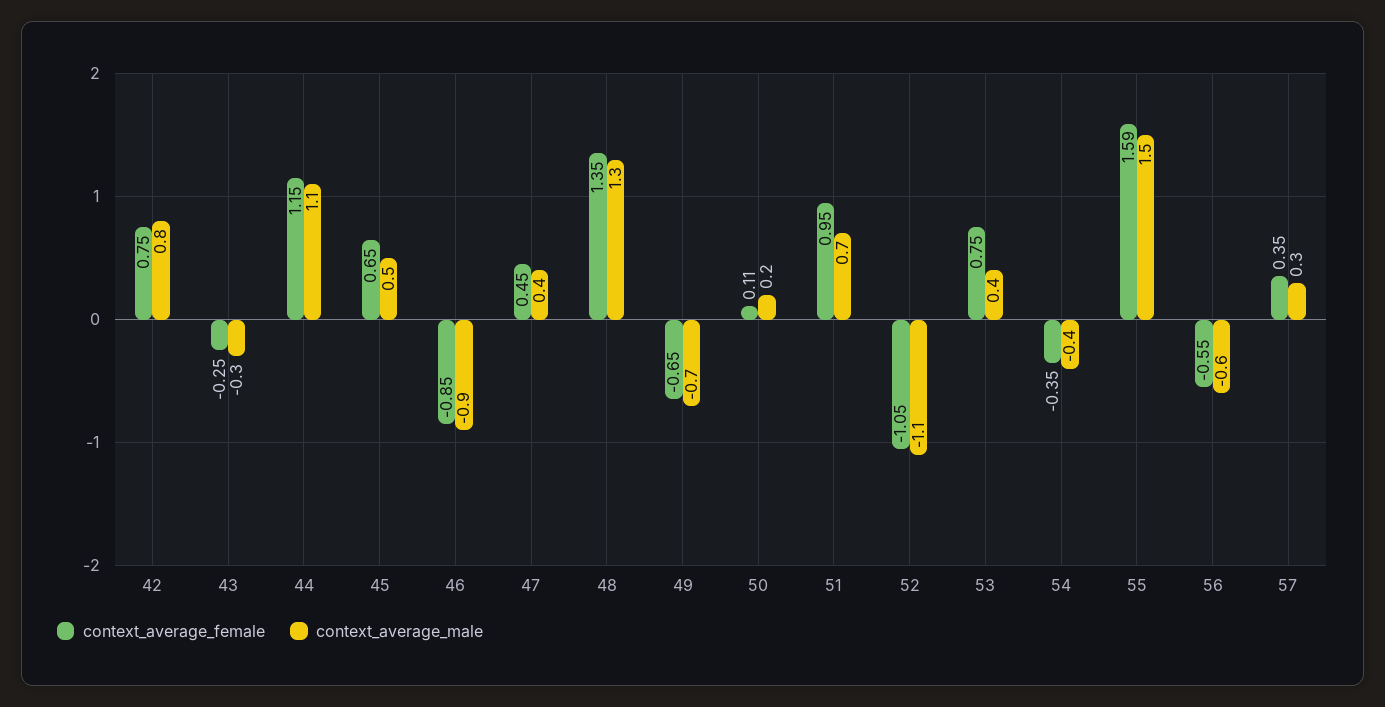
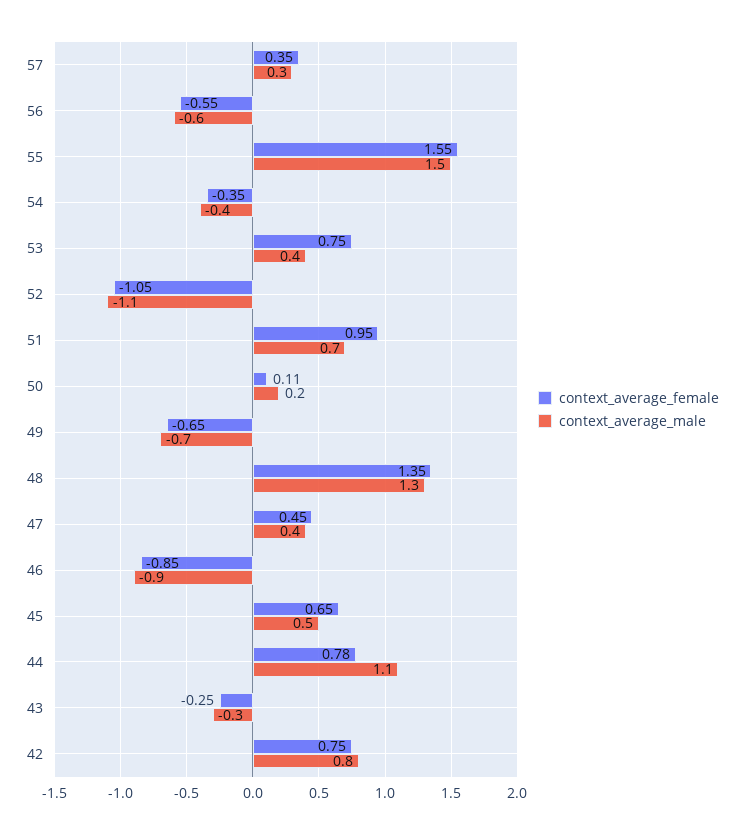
  {
    "context_average_female": {
      "42": 0.75,
      "43": -0.25,
-     "44": 1.15,
+     "44": 0.78,
      "45": 0.65,
      "46": -0.85,
      "47": 0.45,
      "48": 1.35,
      "49": -0.65,
      "50": 0.11,
      "51": 0.95,
      "52": -1.05,
      "53": 0.75,
      "54": -0.35,
-     "55": 1.59,
+     "55": 1.55,
      "56": -0.55,
      "57": 0.35
    },
    "context_average_male": {
      "42": 0.8,
      "43": -0.3,
      "44": 1.1,
      "45": 0.5,
      "46": -0.9,
      "47": 0.4,
      "48": 1.3,
      "49": -0.7,
      "50": 0.2,
      "51": 0.7,
      "52": -1.1,
      "53": 0.4,
      "54": -0.4,
      "55": 1.5,
      "56": -0.6,
      "57": 0.3
    }
  }

